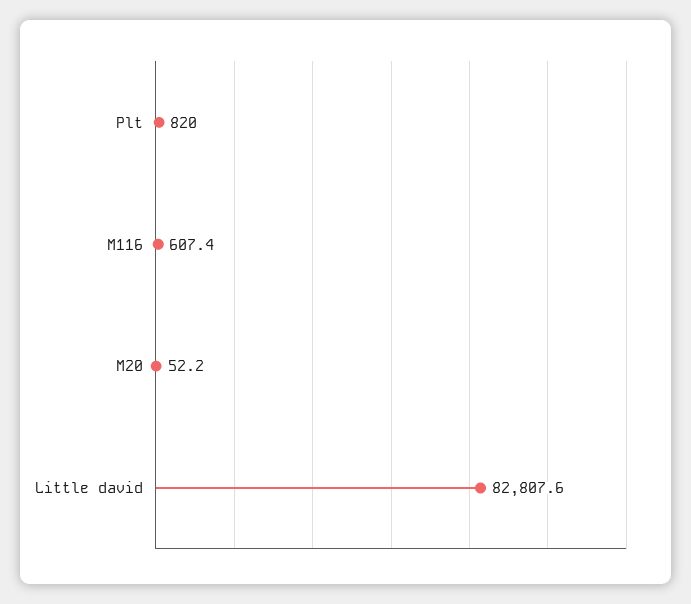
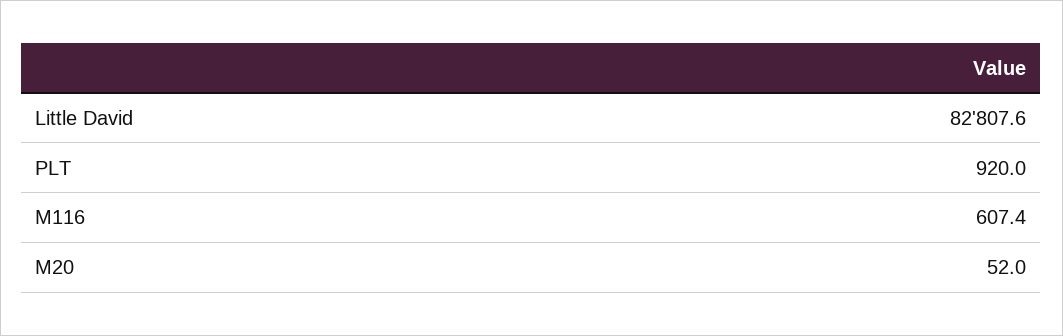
  {
-   "Plt": 820,
+   "Plt": 920,
    "M116": 607.4,
-   "M20": 52.2,
+   "M20": 52,
    "Little david": 82807.6
  }

